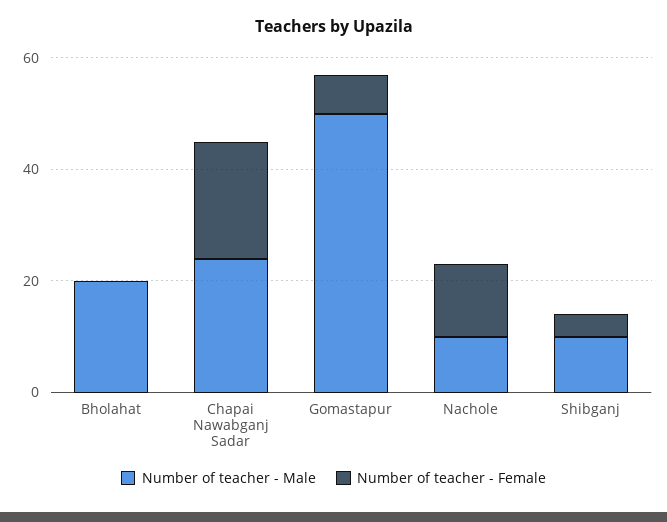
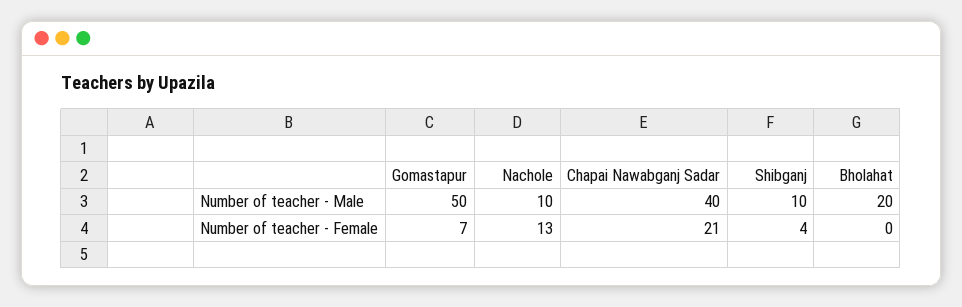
  {
    "Number of teacher - Male": {
      "Bholahat": 20,
-     "Chapai Nawabganj Sadar": 25,
+     "Chapai Nawabganj Sadar": 40,
      "Gomastapur": 50,
      "Nachole": 10,
      "Shibganj": 10
    },
    "Number of teacher - Female": {
      "Bholahat": 0,
      "Chapai Nawabganj Sadar": 21,
      "Gomastapur": 7,
      "Nachole": 13,
      "Shibganj": 4
    }
  }

